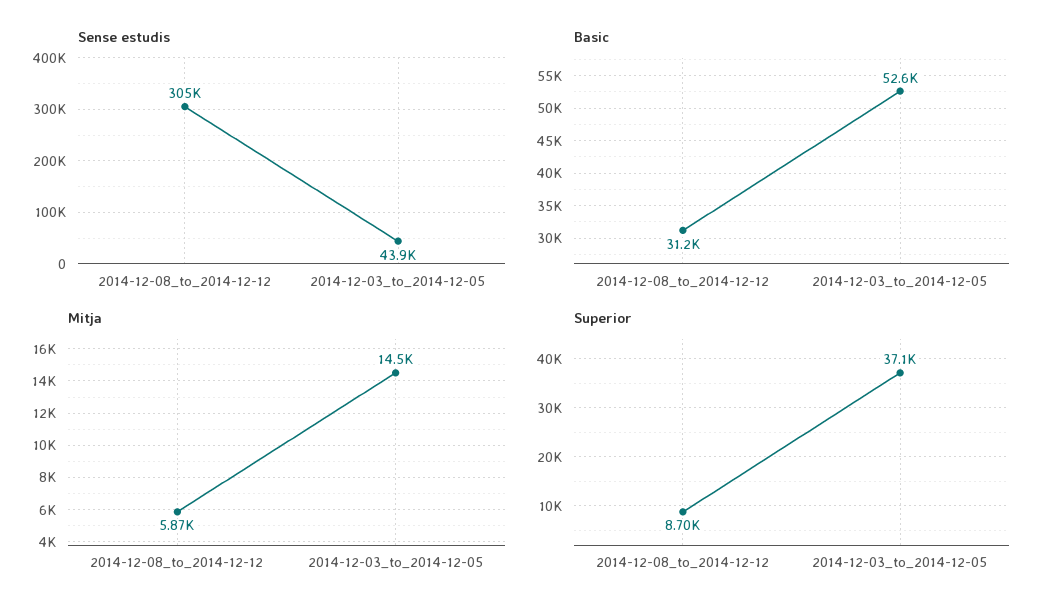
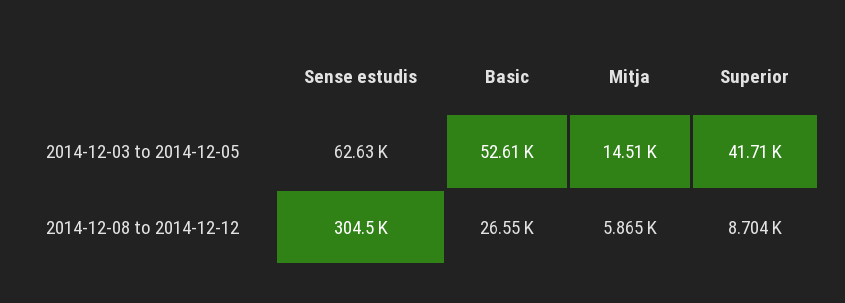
  {
    "Sense estudis": {
      "2014-12-08_to_2014-12-12": 304500,
-     "2014-12-03_to_2014-12-05": 43900
+     "2014-12-03_to_2014-12-05": 62630
    },
    "Basic": {
-     "2014-12-08_to_2014-12-12": 31200,
+     "2014-12-08_to_2014-12-12": 26550,
      "2014-12-03_to_2014-12-05": 52610
    },
    "Mitja": {
      "2014-12-08_to_2014-12-12": 5865,
      "2014-12-03_to_2014-12-05": 14510
    },
    "Superior": {
      "2014-12-08_to_2014-12-12": 8704,
-     "2014-12-03_to_2014-12-05": 37100
+     "2014-12-03_to_2014-12-05": 41710
    }
  }

